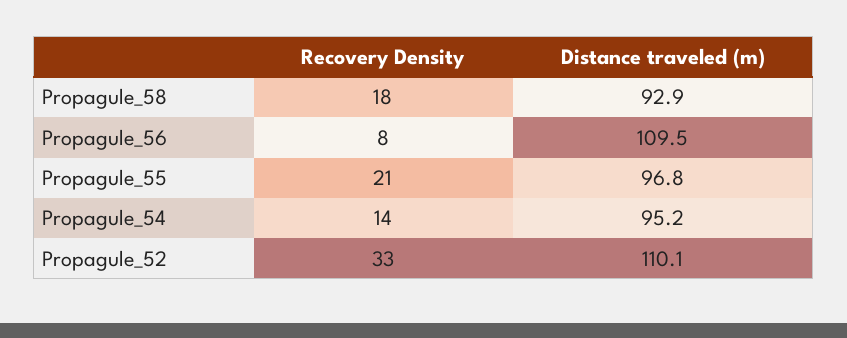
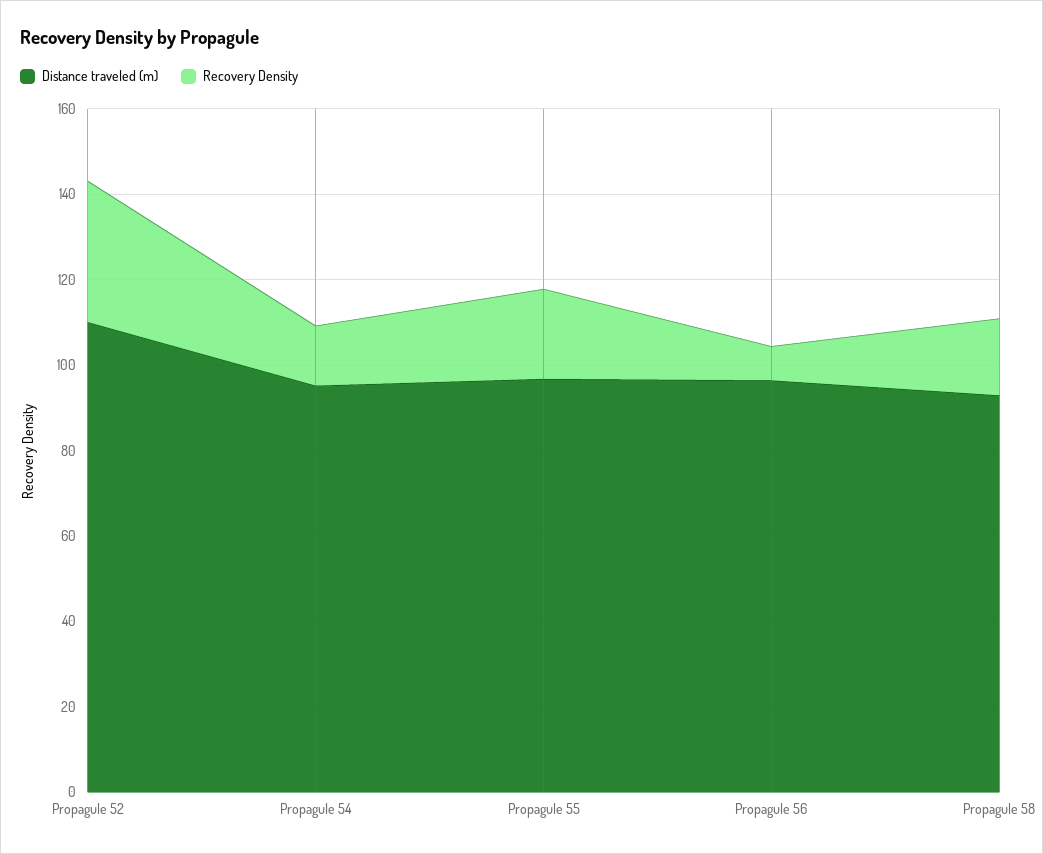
  {
    "Recovery Density": {
      "Propagule_58": 18,
      "Propagule_56": 8,
      "Propagule_55": 21,
      "Propagule_54": 14,
      "Propagule_52": 33
    },
    "Distance traveled (m)": {
      "Propagule_58": 92.9,
-     "Propagule_56": 109.5,
+     "Propagule_56": 95,
      "Propagule_55": 96.8,
      "Propagule_54": 95.2,
      "Propagule_52": 110.1
    }
  }

